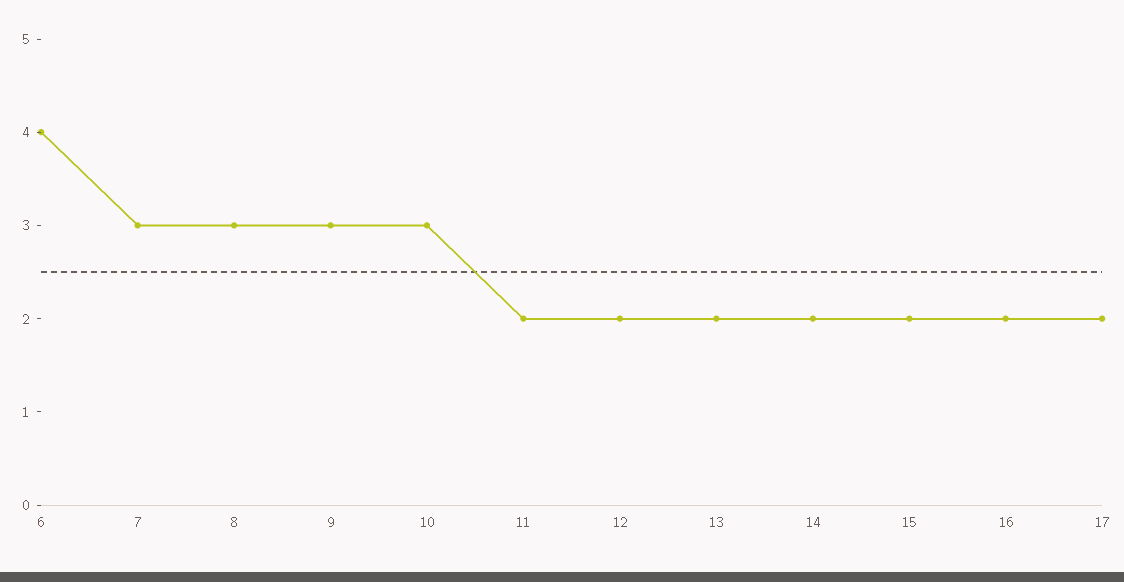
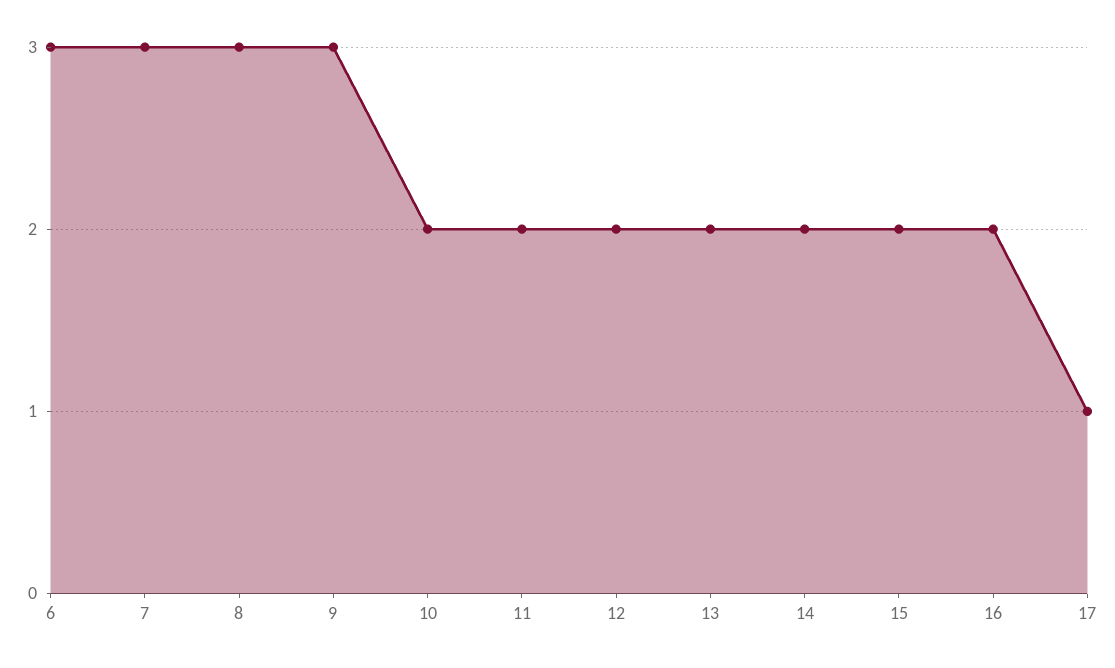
  {
-   "6": 4,
+   "6": 3,
    "7": 3,
    "8": 3,
    "9": 3,
-   "10": 3,
+   "10": 2,
    "11": 2,
    "12": 2,
    "13": 2,
    "14": 2,
    "15": 2,
    "16": 2,
-   "17": 2
+   "17": 1
  }

